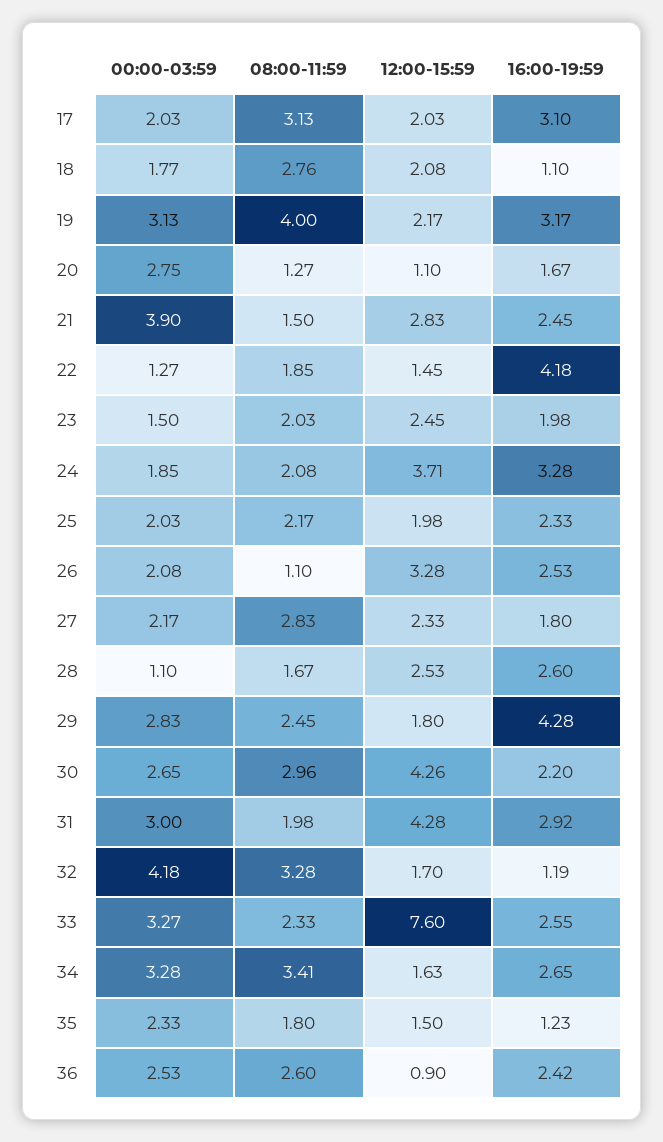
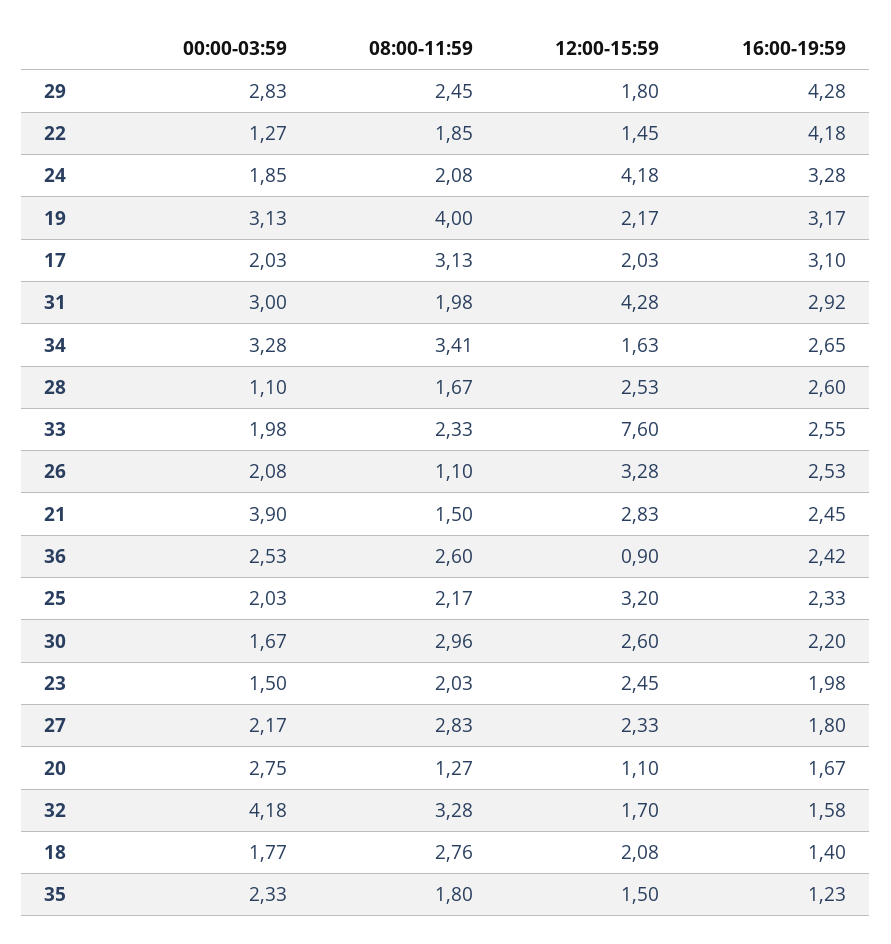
  {
    "00:00-03:59": {
      "17": 2.03,
      "18": 1.77,
      "19": 3.13,
      "20": 2.75,
      "21": 3.9,
      "22": 1.27,
      "23": 1.5,
      "24": 1.85,
      "25": 2.03,
      "26": 2.08,
      "27": 2.17,
      "28": 1.1,
      "29": 2.83,
-     "30": 2.65,
+     "30": 1.67,
      "31": 3,
      "32": 4.18,
-     "33": 3.27,
+     "33": 1.98,
      "34": 3.28,
      "35": 2.33,
      "36": 2.53
    },
    "08:00-11:59": {
      "17": 3.13,
      "18": 2.76,
      "19": 4,
      "20": 1.27,
      "21": 1.5,
      "22": 1.85,
      "23": 2.03,
      "24": 2.08,
      "25": 2.17,
      "26": 1.1,
      "27": 2.83,
      "28": 1.67,
      "29": 2.45,
      "30": 2.96,
      "31": 1.98,
      "32": 3.28,
      "33": 2.33,
      "34": 3.41,
      "35": 1.8,
      "36": 2.6
    },
    "12:00-15:59": {
      "17": 2.03,
      "18": 2.08,
      "19": 2.17,
      "20": 1.1,
      "21": 2.83,
      "22": 1.45,
      "23": 2.45,
-     "24": 3.71,
+     "24": 4.18,
-     "25": 1.98,
+     "25": 3.2,
      "26": 3.28,
      "27": 2.33,
      "28": 2.53,
      "29": 1.8,
-     "30": 4.26,
+     "30": 2.6,
      "31": 4.28,
      "32": 1.7,
      "33": 7.6,
      "34": 1.63,
      "35": 1.5,
      "36": 0.9
    },
    "16:00-19:59": {
      "17": 3.1,
-     "18": 1.1,
+     "18": 1.4,
      "19": 3.17,
      "20": 1.67,
      "21": 2.45,
      "22": 4.18,
      "23": 1.98,
      "24": 3.28,
      "25": 2.33,
      "26": 2.53,
      "27": 1.8,
      "28": 2.6,
      "29": 4.28,
      "30": 2.2,
      "31": 2.92,
-     "32": 1.19,
+     "32": 1.58,
      "33": 2.55,
      "34": 2.65,
      "35": 1.23,
      "36": 2.42
    }
  }

